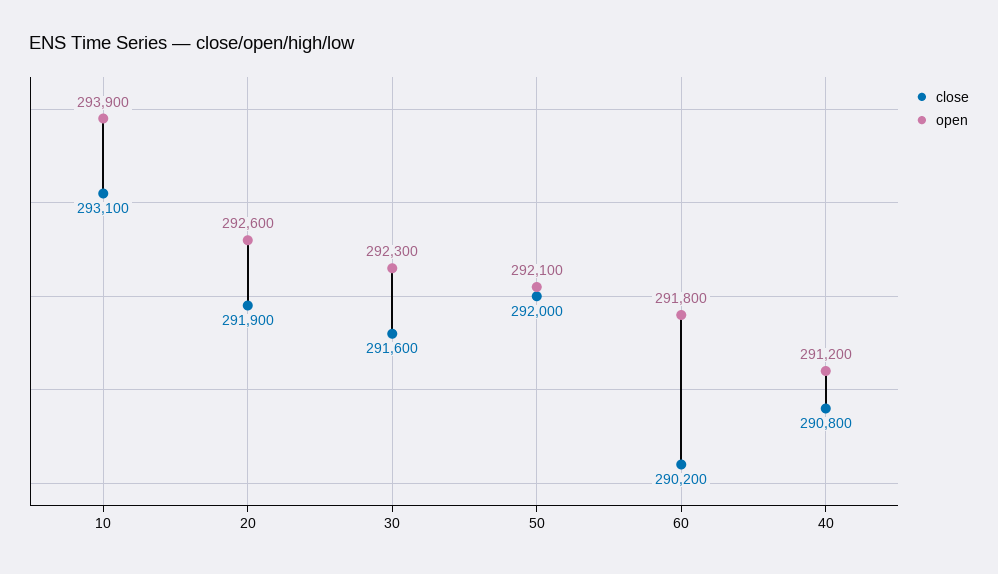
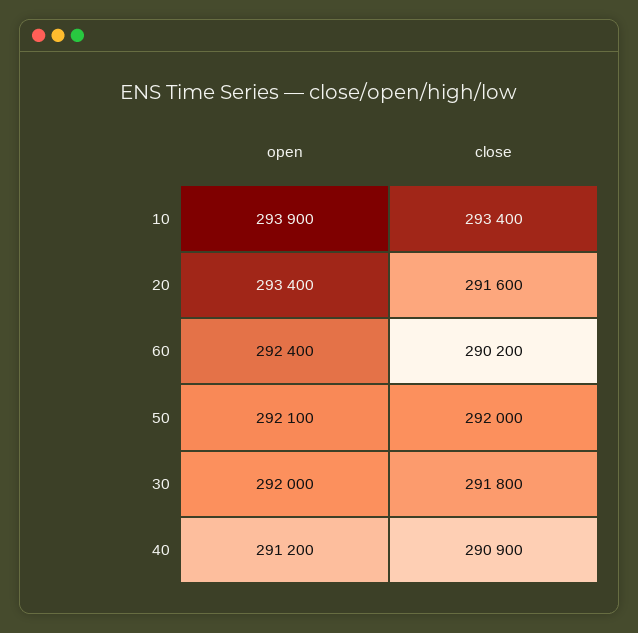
  {
    "close": {
-     "10": 293100,
+     "10": 293400,
-     "20": 291900,
+     "20": 291600,
-     "30": 291600,
+     "30": 291800,
      "50": 292000,
      "60": 290200,
-     "40": 290800
+     "40": 290900
    },
    "open": {
      "10": 293900,
-     "20": 292600,
+     "20": 293400,
-     "30": 292300,
+     "30": 292000,
      "50": 292100,
-     "60": 291800,
+     "60": 292400,
      "40": 291200
    }
  }

